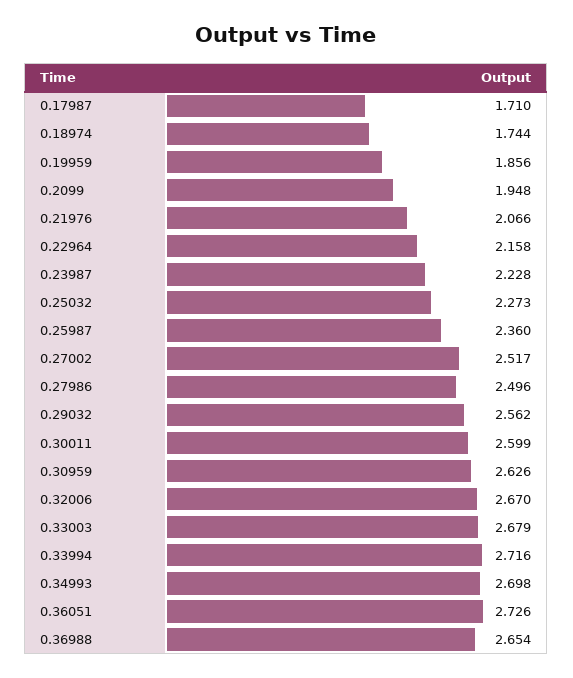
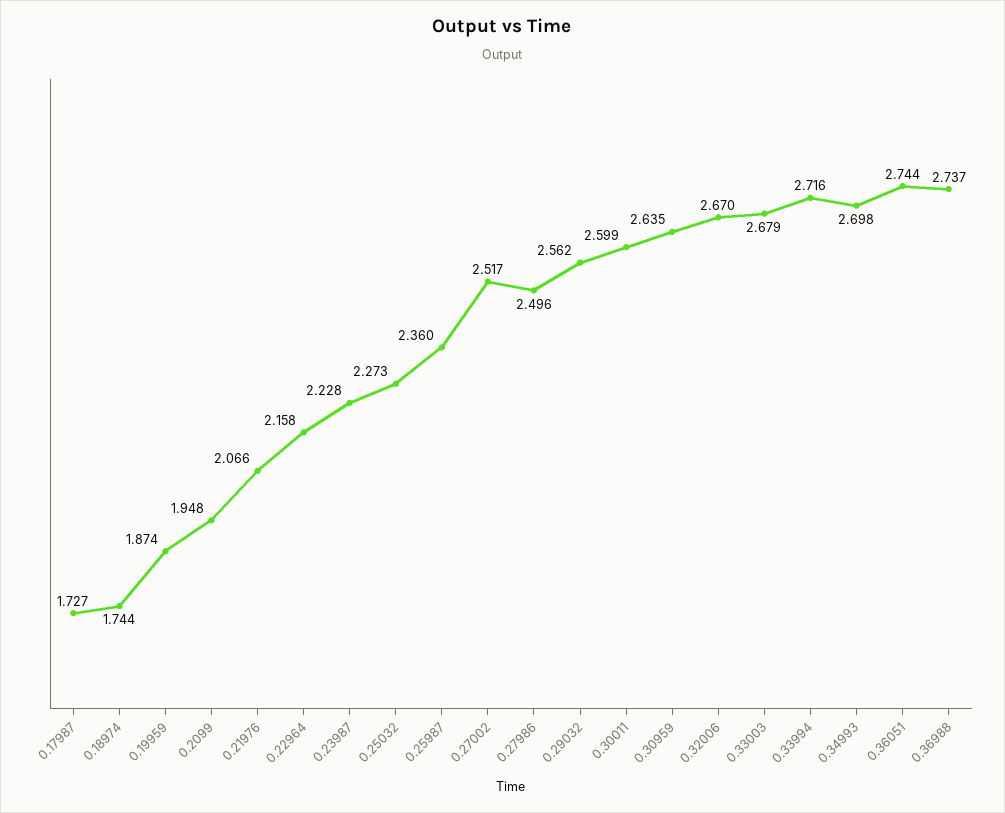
  {
-   "0.17987": 1.71,
+   "0.17987": 1.727,
    "0.18974": 1.744,
-   "0.19959": 1.856,
+   "0.19959": 1.874,
    "0.2099": 1.948,
    "0.21976": 2.066,
    "0.22964": 2.158,
    "0.23987": 2.228,
    "0.25032": 2.273,
    "0.25987": 2.36,
    "0.27002": 2.517,
    "0.27986": 2.496,
    "0.29032": 2.562,
    "0.30011": 2.599,
-   "0.30959": 2.626,
+   "0.30959": 2.635,
    "0.32006": 2.67,
    "0.33003": 2.679,
    "0.33994": 2.716,
    "0.34993": 2.698,
-   "0.36051": 2.726,
+   "0.36051": 2.744,
-   "0.36988": 2.654
+   "0.36988": 2.737
  }

